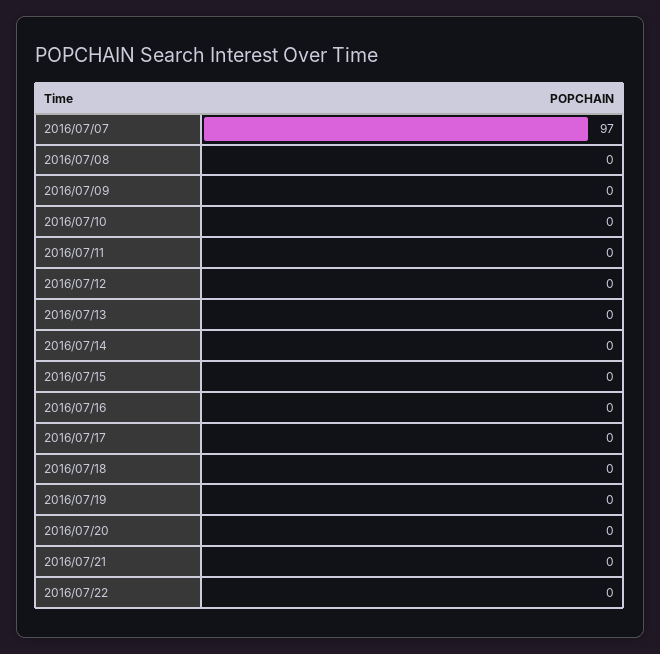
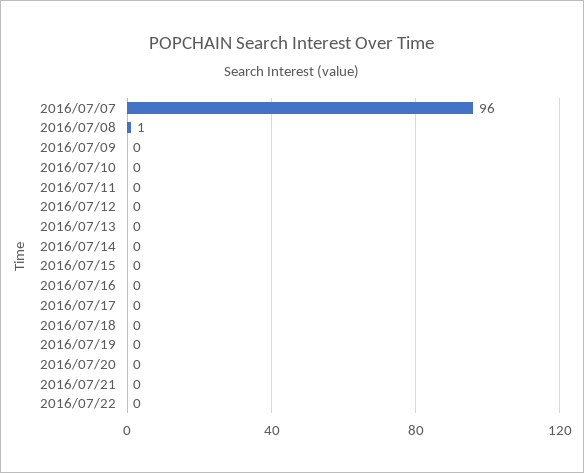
  {
-   "2016/07/07": 97,
+   "2016/07/07": 96,
-   "2016/07/08": 0,
+   "2016/07/08": 1,
    "2016/07/09": 0,
    "2016/07/10": 0,
    "2016/07/11": 0,
    "2016/07/12": 0,
    "2016/07/13": 0,
    "2016/07/14": 0,
    "2016/07/15": 0,
    "2016/07/16": 0,
    "2016/07/17": 0,
    "2016/07/18": 0,
    "2016/07/19": 0,
    "2016/07/20": 0,
    "2016/07/21": 0,
    "2016/07/22": 0
  }

